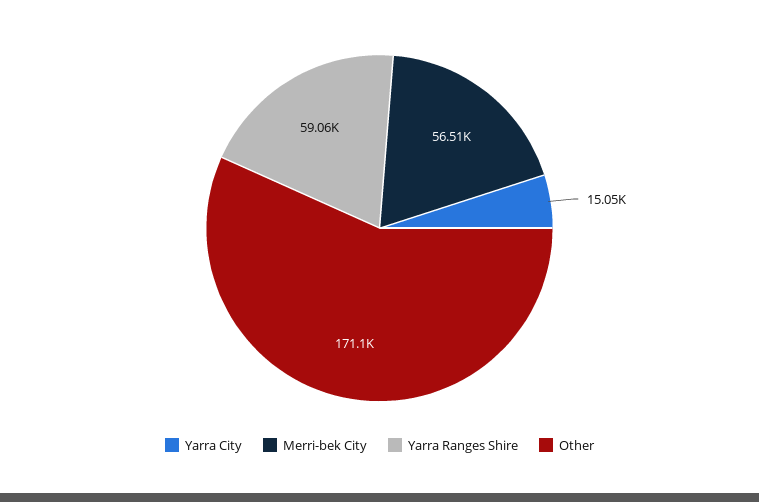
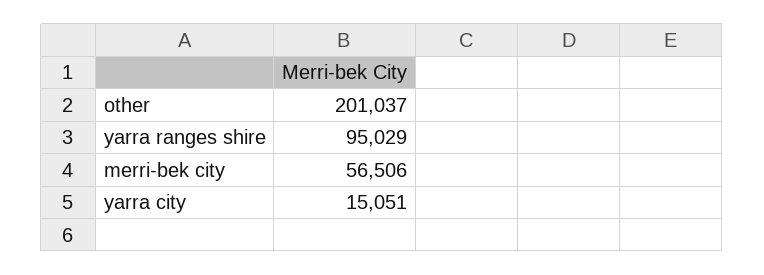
  {
    "Yarra City": 15051,
    "Merri-bek City": 56506,
-   "Yarra Ranges Shire": 59060,
+   "Yarra Ranges Shire": 95029,
-   "Other": 171100
+   "Other": 201037
  }

